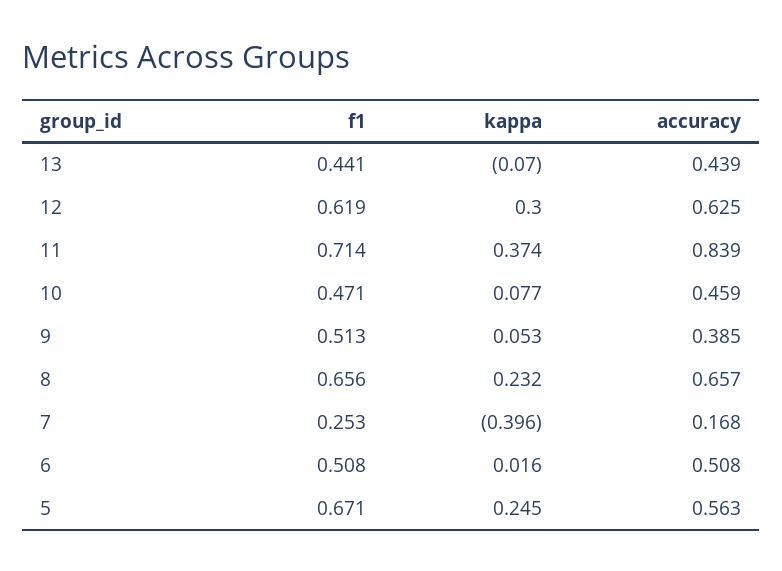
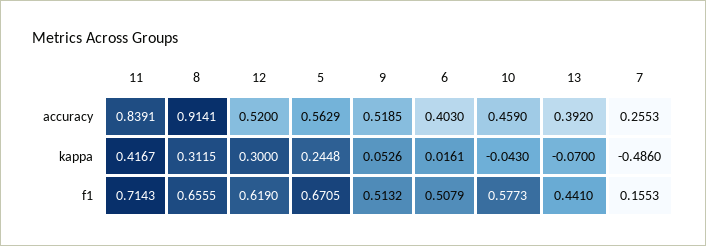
  {
    "f1": {
      "13": 0.441,
      "12": 0.619,
      "11": 0.7143,
-     "10": 0.471,
+     "10": 0.5773,
      "9": 0.5132,
      "8": 0.6555,
-     "7": 0.253,
+     "7": 0.1553,
      "6": 0.5079,
      "5": 0.6705
    },
    "kappa": {
      "13": -0.07,
      "12": 0.3,
-     "11": 0.374,
+     "11": 0.4167,
-     "10": 0.077,
+     "10": -0.043,
      "9": 0.0526,
-     "8": 0.232,
+     "8": 0.3115,
-     "7": -0.396,
+     "7": -0.486,
      "6": 0.0161,
      "5": 0.2448
    },
    "accuracy": {
-     "13": 0.439,
+     "13": 0.392,
-     "12": 0.625,
+     "12": 0.52,
      "11": 0.8391,
      "10": 0.459,
-     "9": 0.385,
+     "9": 0.5185,
-     "8": 0.657,
+     "8": 0.9141,
-     "7": 0.168,
+     "7": 0.2553,
-     "6": 0.508,
+     "6": 0.403,
      "5": 0.5629
    }
  }

